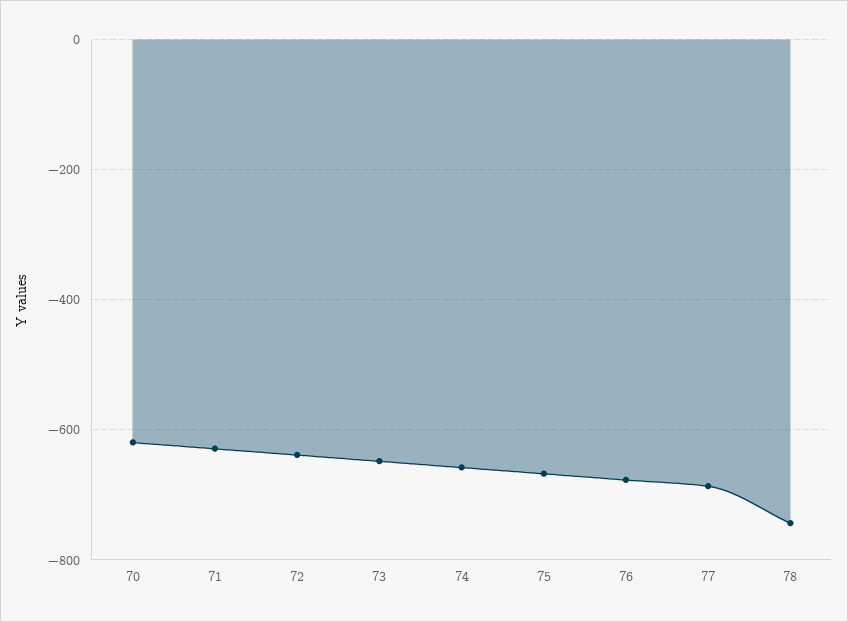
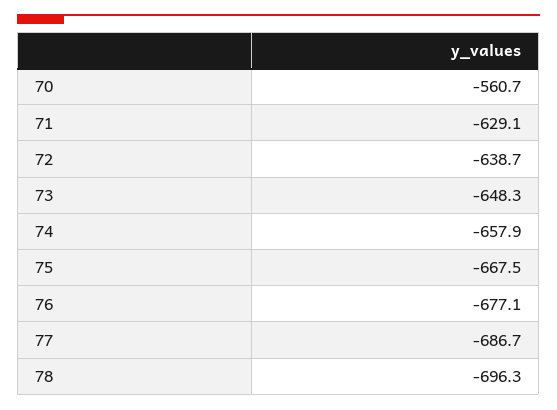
  {
-   "70": -620,
+   "70": -560.7,
    "71": -629.1,
    "72": -638.7,
    "73": -648.3,
    "74": -657.9,
    "75": -667.5,
    "76": -677.1,
    "77": -686.7,
-   "78": -740
+   "78": -696.3
  }

